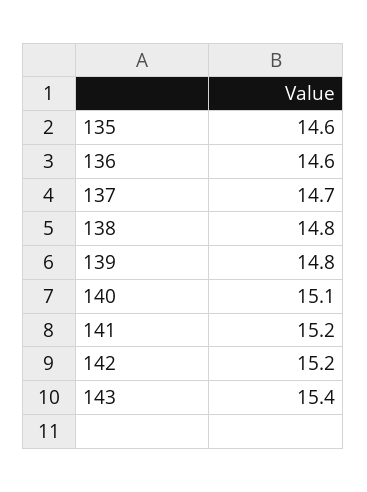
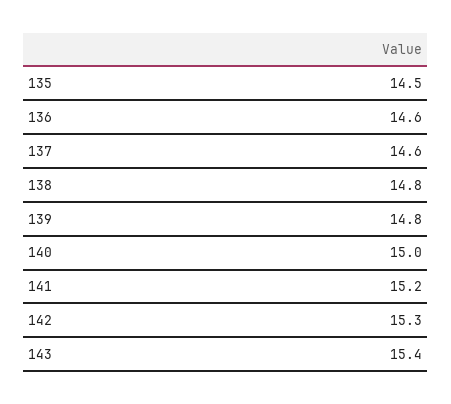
  {
-   "135": 14.6,
+   "135": 14.5,
    "136": 14.6,
-   "137": 14.7,
+   "137": 14.6,
    "138": 14.8,
    "139": 14.8,
-   "140": 15.1,
+   "140": 15,
    "141": 15.2,
-   "142": 15.2,
+   "142": 15.3,
    "143": 15.4
  }

